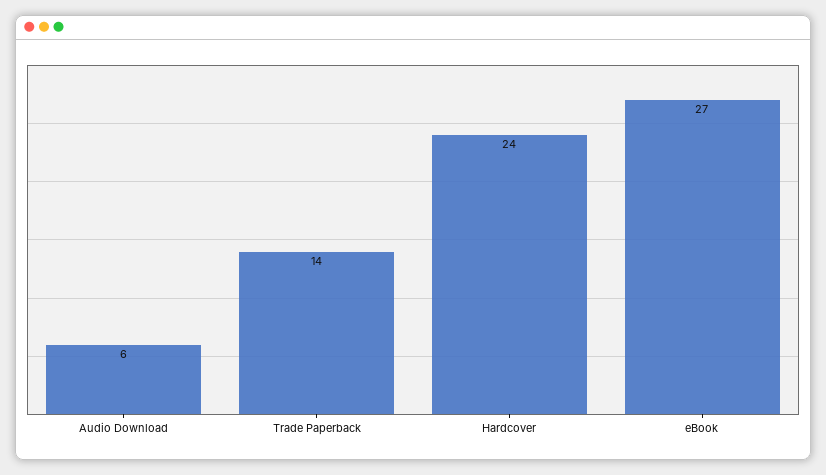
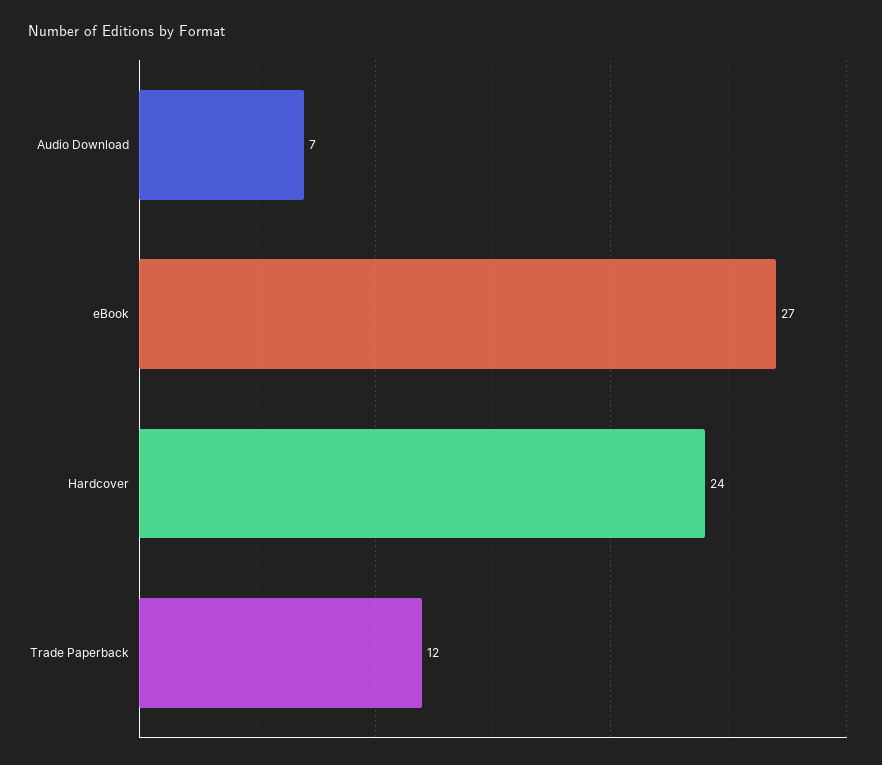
  {
-   "Audio Download": 6,
+   "Audio Download": 7,
-   "Trade Paperback": 14,
+   "Trade Paperback": 12,
    "Hardcover": 24,
    "eBook": 27
  }

